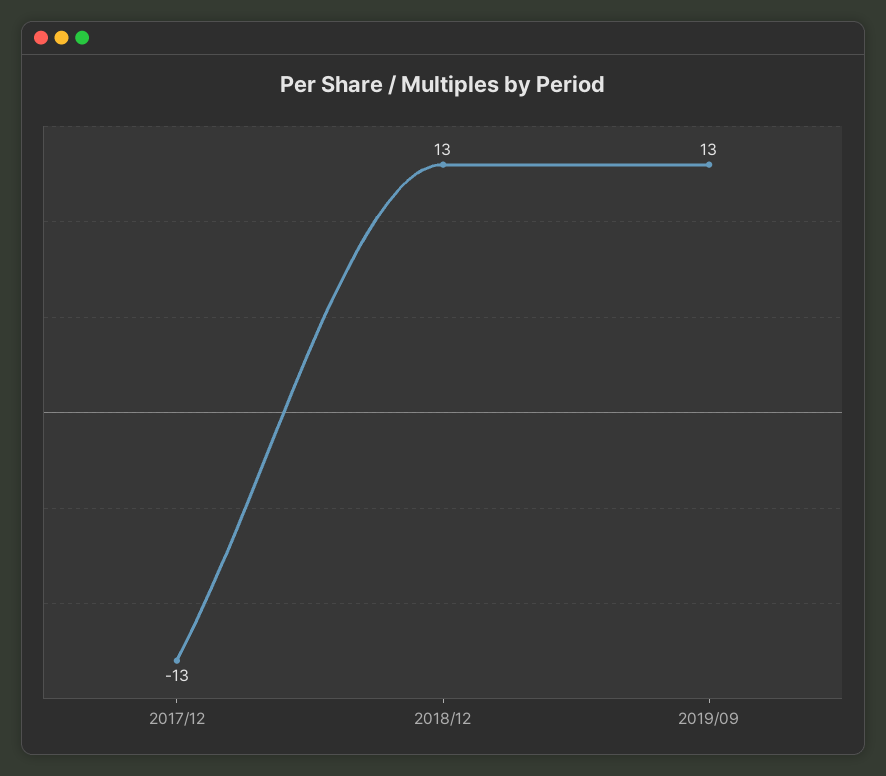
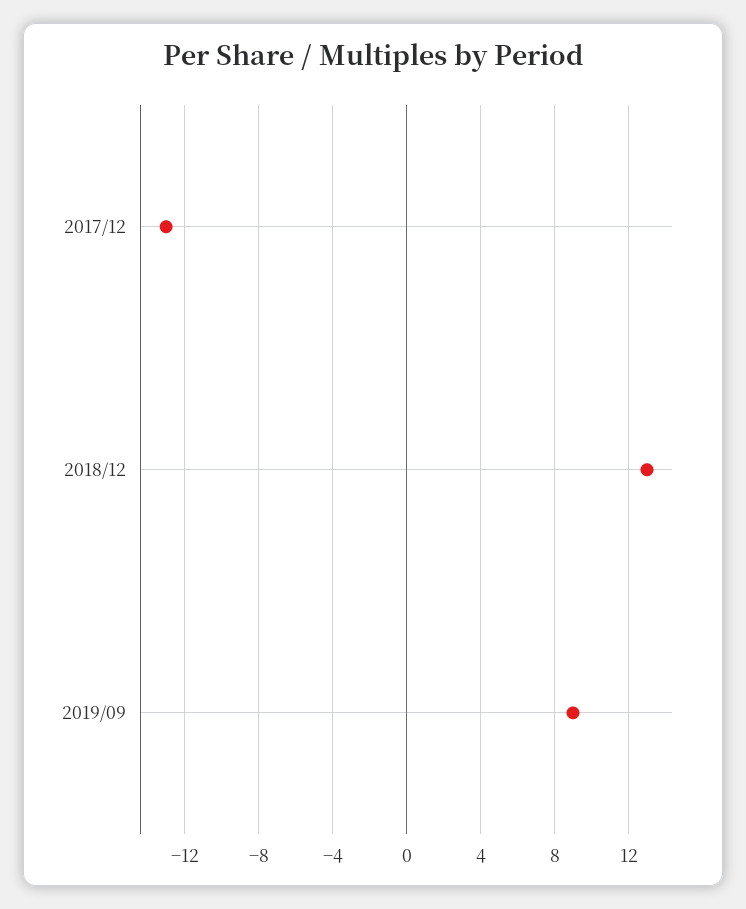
  {
    "2017/12": -13,
    "2018/12": 13,
-   "2019/09": 13
+   "2019/09": 9
  }

